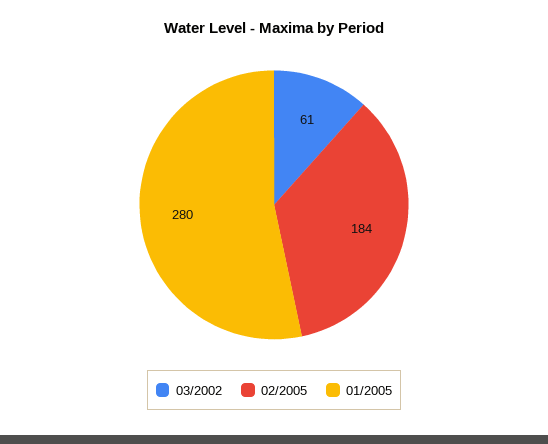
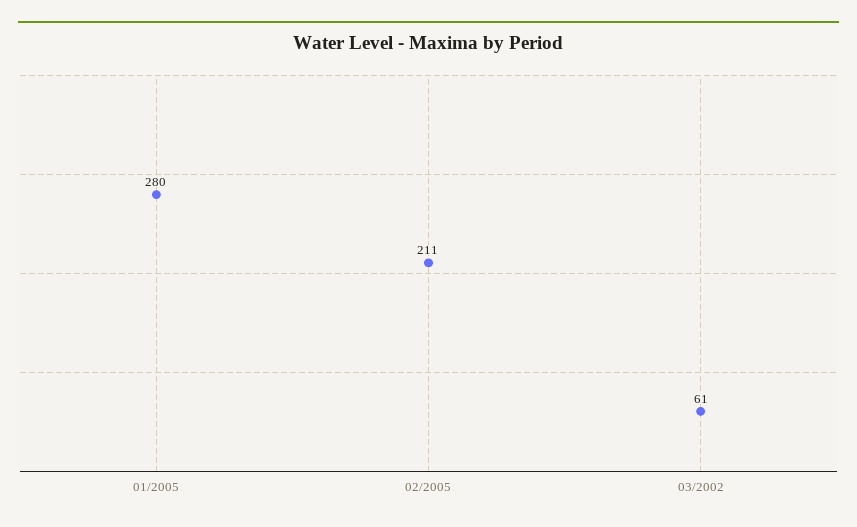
  {
    "03/2002": 61,
-   "02/2005": 184,
+   "02/2005": 211,
    "01/2005": 280
  }

